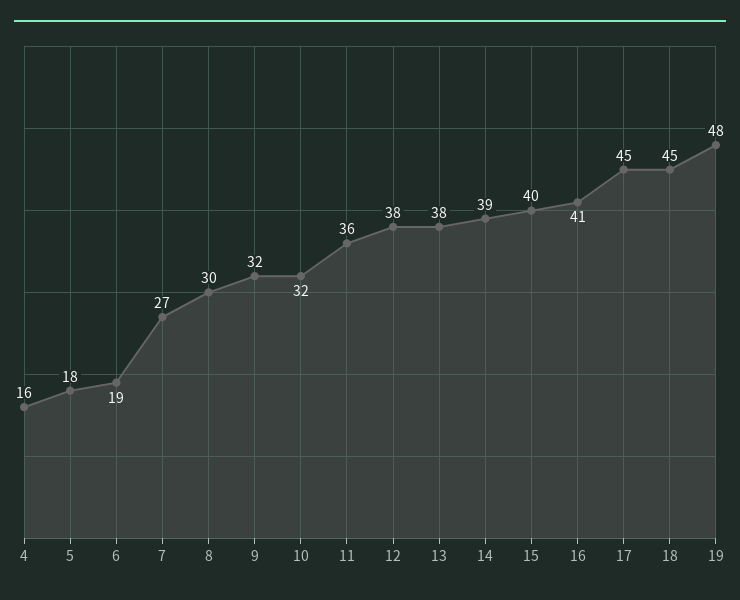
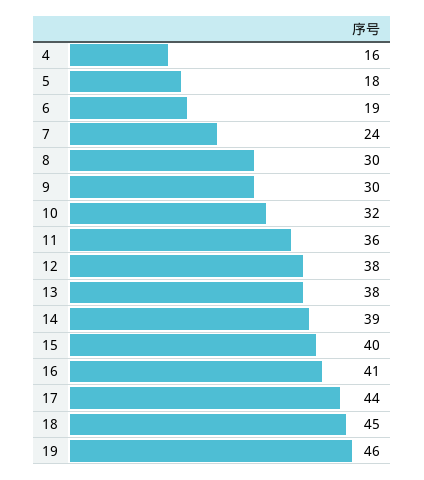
  {
    "4": 16,
    "5": 18,
    "6": 19,
-   "7": 27,
+   "7": 24,
    "8": 30,
-   "9": 32,
+   "9": 30,
    "10": 32,
    "11": 36,
    "12": 38,
    "13": 38,
    "14": 39,
    "15": 40,
    "16": 41,
-   "17": 45,
+   "17": 44,
    "18": 45,
-   "19": 48
+   "19": 46
  }

